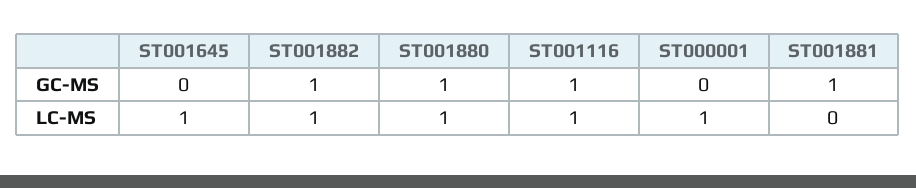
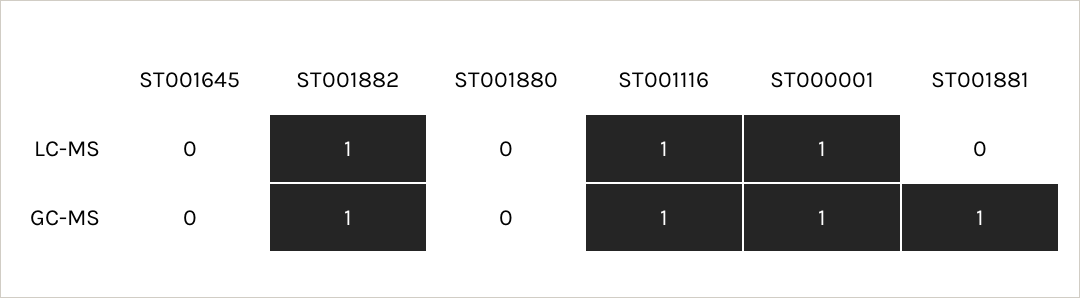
  {
    "ST001645": {
      "GC-MS": 0,
-     "LC-MS": 1
+     "LC-MS": 0
    },
    "ST001882": {
      "GC-MS": 1,
      "LC-MS": 1
    },
    "ST001880": {
-     "GC-MS": 1,
+     "GC-MS": 0,
-     "LC-MS": 1
+     "LC-MS": 0
    },
    "ST001116": {
      "GC-MS": 1,
      "LC-MS": 1
    },
    "ST000001": {
-     "GC-MS": 0,
+     "GC-MS": 1,
      "LC-MS": 1
    },
    "ST001881": {
      "GC-MS": 1,
      "LC-MS": 0
    }
  }

